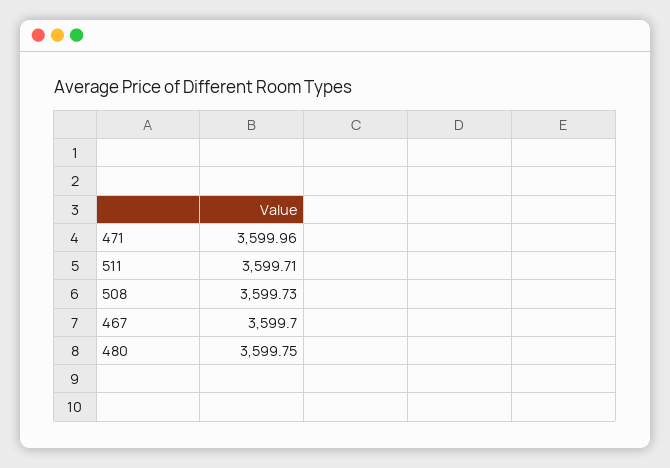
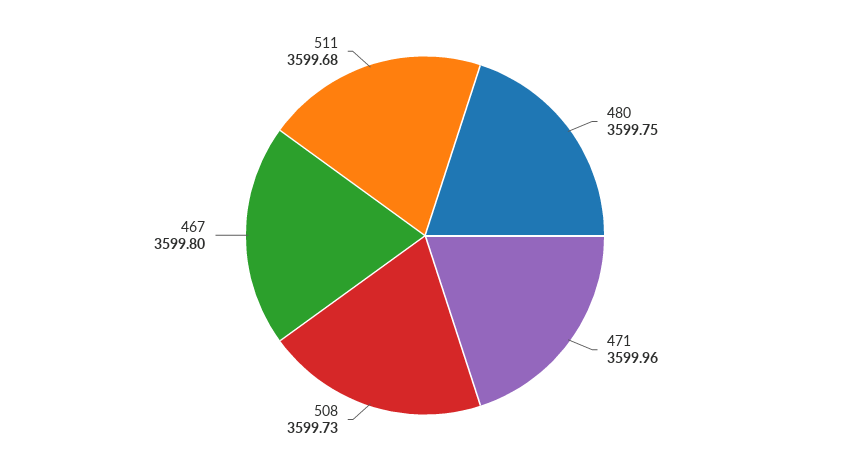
  {
    "471": 3599.96,
-   "511": 3599.71,
+   "511": 3599.68,
    "508": 3599.73,
-   "467": 3599.7,
+   "467": 3599.8,
    "480": 3599.75
  }

